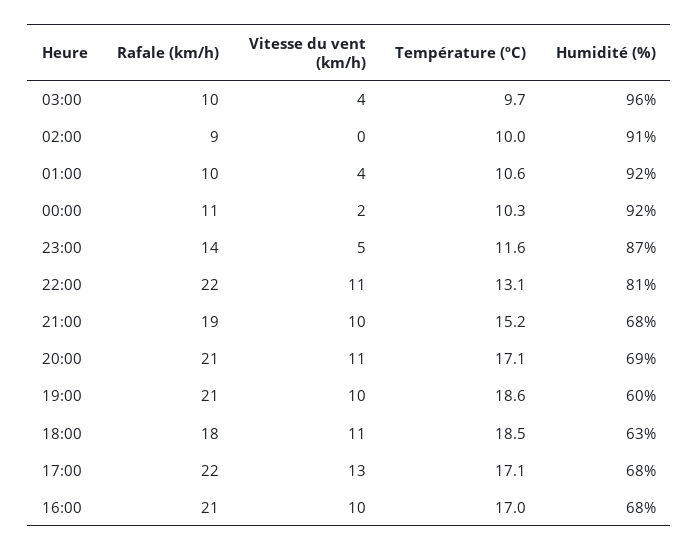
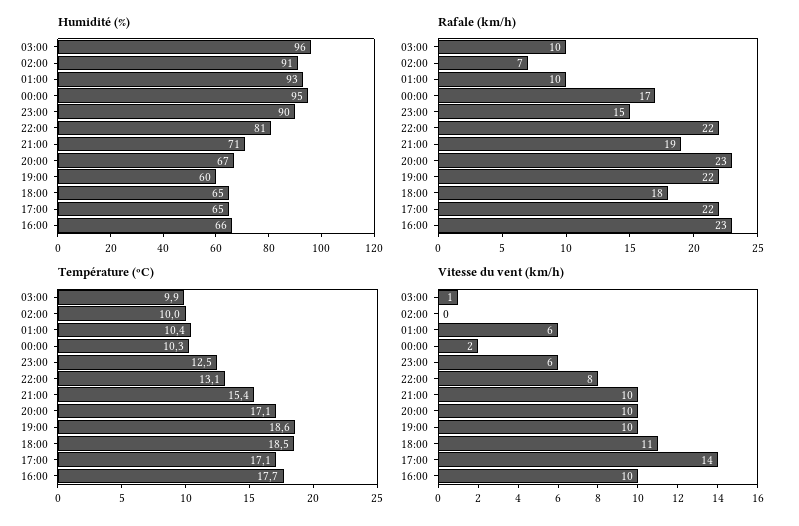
  {
    "Rafale (km/h)": {
      "03:00": 10,
-     "02:00": 9,
+     "02:00": 7,
      "01:00": 10,
-     "00:00": 11,
+     "00:00": 17,
-     "23:00": 14,
+     "23:00": 15,
      "22:00": 22,
      "21:00": 19,
-     "20:00": 21,
+     "20:00": 23,
-     "19:00": 21,
+     "19:00": 22,
      "18:00": 18,
      "17:00": 22,
-     "16:00": 21
+     "16:00": 23
    },
    "Vitesse du vent (km/h)": {
-     "03:00": 4,
+     "03:00": 1,
      "02:00": 0,
-     "01:00": 4,
+     "01:00": 6,
      "00:00": 2,
-     "23:00": 5,
+     "23:00": 6,
-     "22:00": 11,
+     "22:00": 8,
      "21:00": 10,
-     "20:00": 11,
+     "20:00": 10,
      "19:00": 10,
      "18:00": 11,
-     "17:00": 13,
+     "17:00": 14,
      "16:00": 10
    },
    "Température (ºC)": {
-     "03:00": 9.7,
+     "03:00": 9.9,
      "02:00": 10,
-     "01:00": 10.6,
+     "01:00": 10.4,
      "00:00": 10.3,
-     "23:00": 11.6,
+     "23:00": 12.5,
      "22:00": 13.1,
-     "21:00": 15.2,
+     "21:00": 15.4,
      "20:00": 17.1,
      "19:00": 18.6,
      "18:00": 18.5,
      "17:00": 17.1,
-     "16:00": 17
+     "16:00": 17.7
    },
    "Humidité (%)": {
      "03:00": 96,
      "02:00": 91,
-     "01:00": 92,
+     "01:00": 93,
-     "00:00": 92,
+     "00:00": 95,
-     "23:00": 87,
+     "23:00": 90,
      "22:00": 81,
-     "21:00": 68,
+     "21:00": 71,
-     "20:00": 69,
+     "20:00": 67,
      "19:00": 60,
-     "18:00": 63,
+     "18:00": 65,
-     "17:00": 68,
+     "17:00": 65,
-     "16:00": 68
+     "16:00": 66
    }
  }

